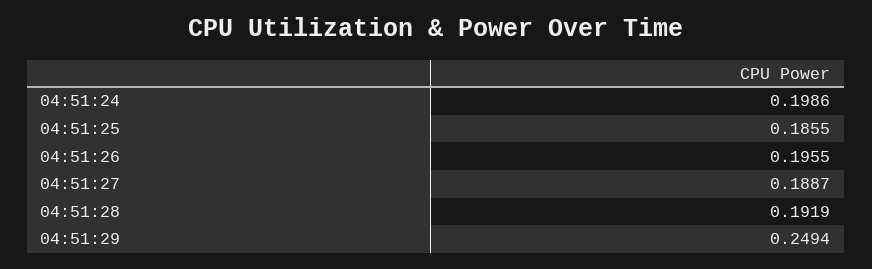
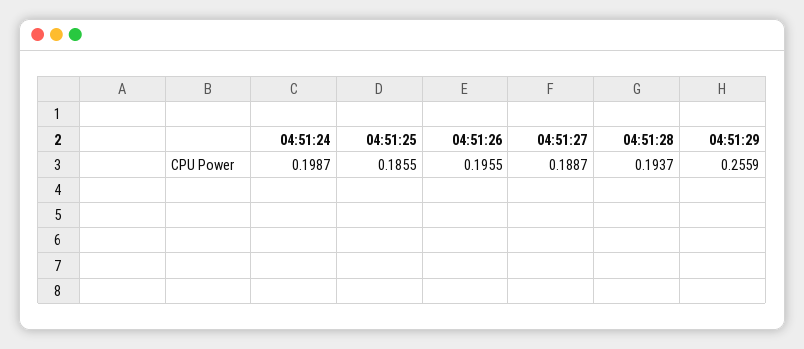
  {
-   "04:51:24": 0.1986,
+   "04:51:24": 0.1987,
    "04:51:25": 0.1855,
    "04:51:26": 0.1955,
    "04:51:27": 0.1887,
-   "04:51:28": 0.1919,
+   "04:51:28": 0.1937,
-   "04:51:29": 0.2494
+   "04:51:29": 0.2559
  }

